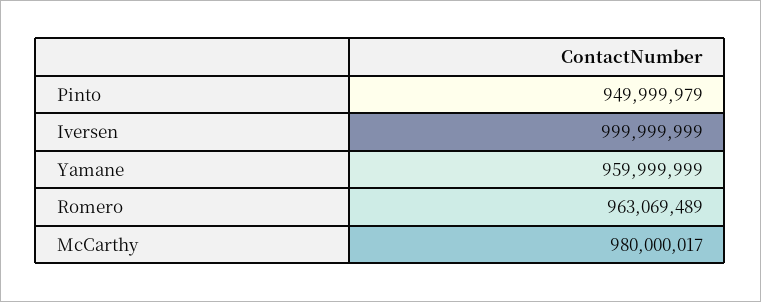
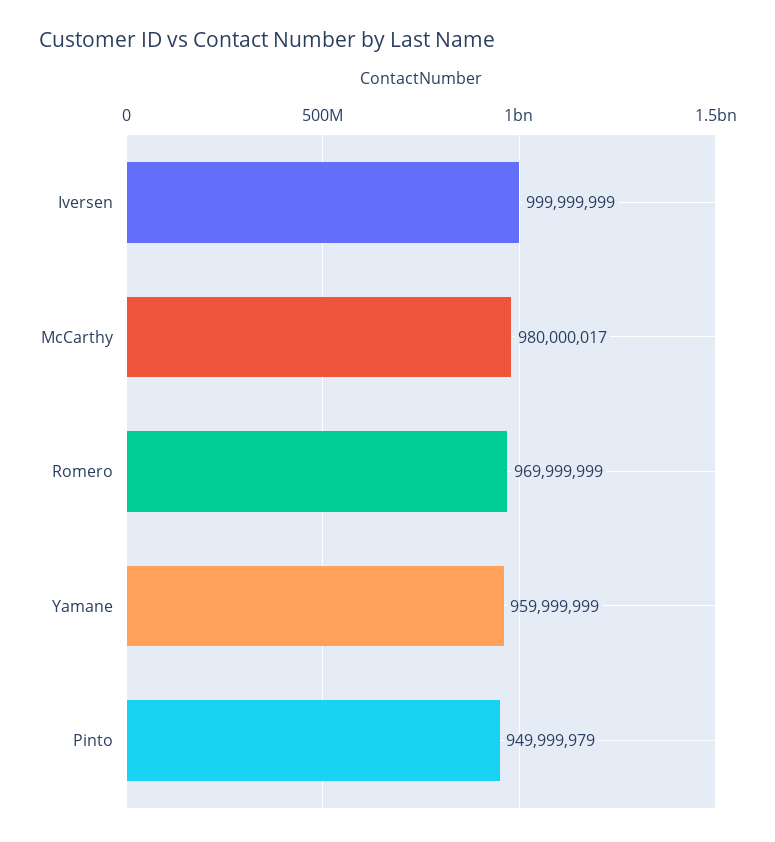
  {
    "Pinto": 949999979,
    "Iversen": 999999999,
    "Yamane": 959999999,
-   "Romero": 963069489,
+   "Romero": 969999999,
    "McCarthy": 980000017
  }

